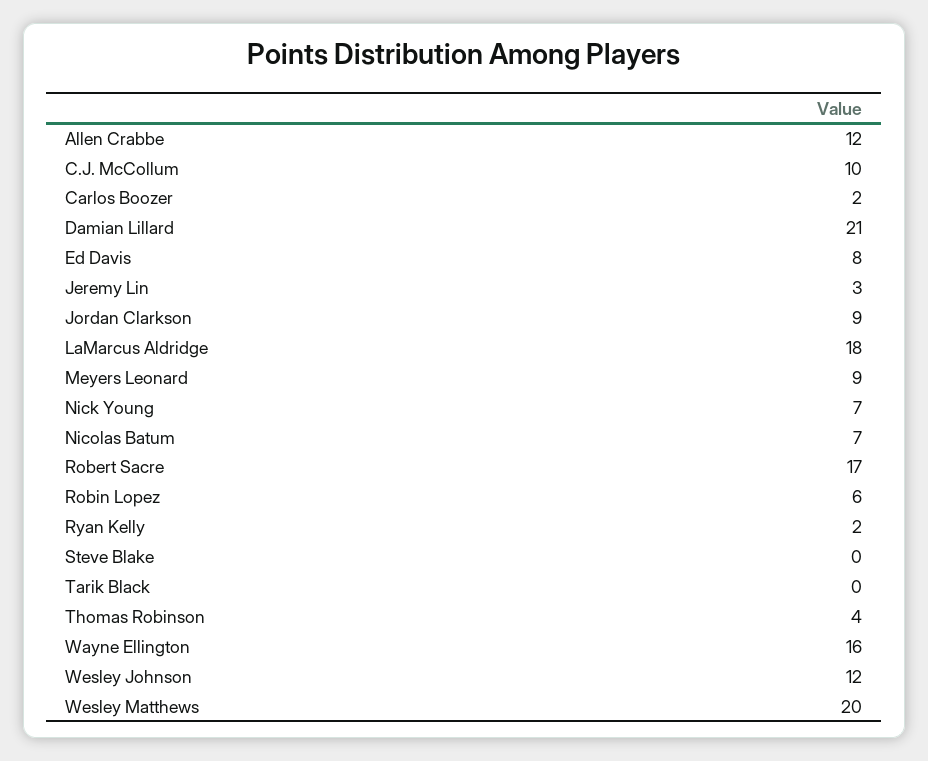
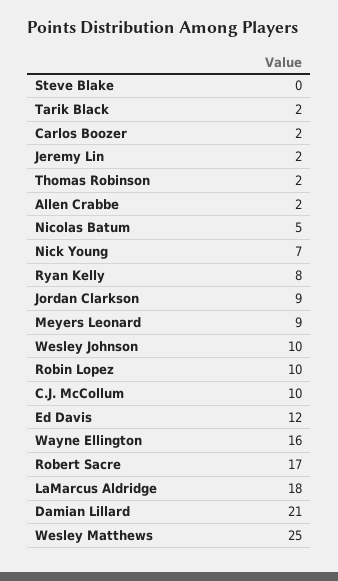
  {
-   "Allen Crabbe": 12,
+   "Allen Crabbe": 2,
    "C.J. McCollum": 10,
    "Carlos Boozer": 2,
    "Damian Lillard": 21,
-   "Ed Davis": 8,
+   "Ed Davis": 12,
-   "Jeremy Lin": 3,
+   "Jeremy Lin": 2,
    "Jordan Clarkson": 9,
    "LaMarcus Aldridge": 18,
    "Meyers Leonard": 9,
    "Nick Young": 7,
-   "Nicolas Batum": 7,
+   "Nicolas Batum": 5,
    "Robert Sacre": 17,
-   "Robin Lopez": 6,
+   "Robin Lopez": 10,
-   "Ryan Kelly": 2,
+   "Ryan Kelly": 8,
    "Steve Blake": 0,
-   "Tarik Black": 0,
+   "Tarik Black": 2,
-   "Thomas Robinson": 4,
+   "Thomas Robinson": 2,
    "Wayne Ellington": 16,
-   "Wesley Johnson": 12,
+   "Wesley Johnson": 10,
-   "Wesley Matthews": 20
+   "Wesley Matthews": 25
  }

